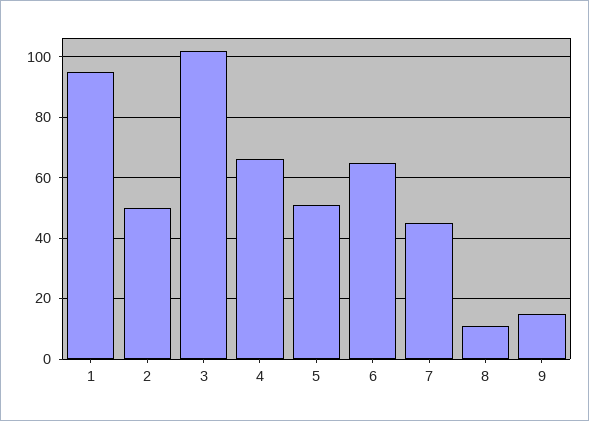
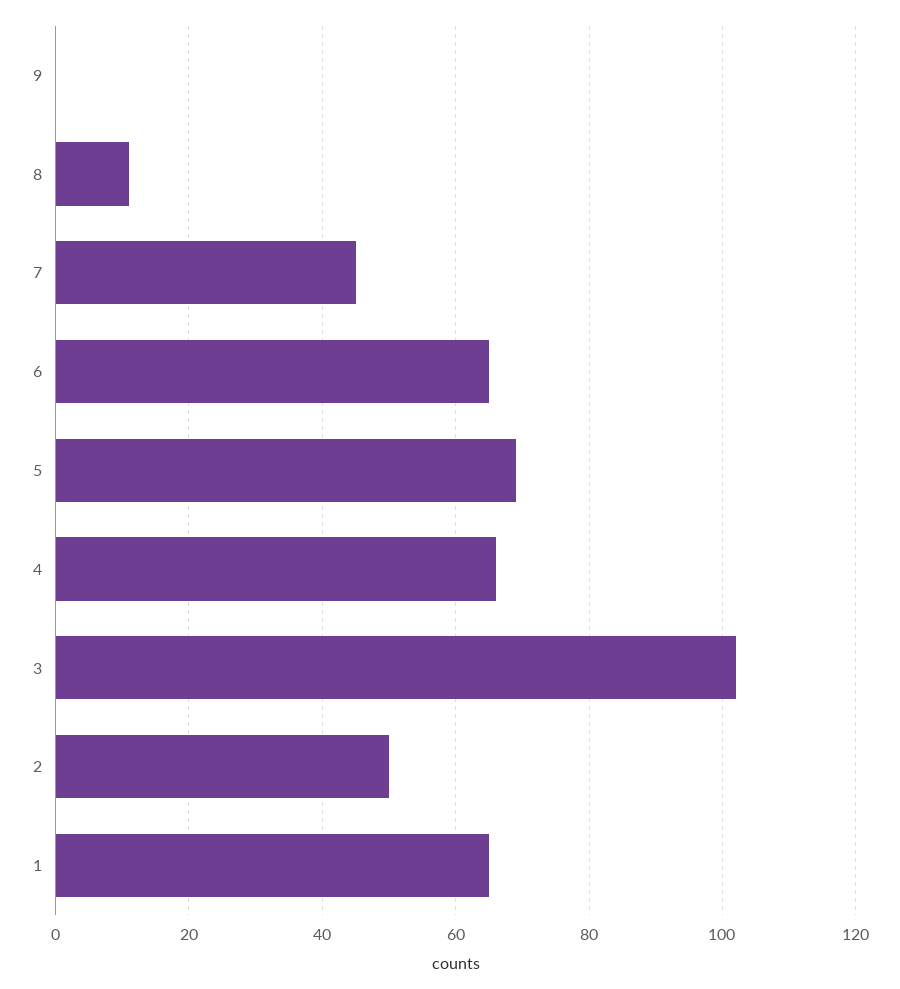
  {
-   "1": 95,
+   "1": 65,
    "2": 50,
    "3": 100,
    "4": 65,
-   "5": 50,
+   "5": 70,
    "6": 65,
    "7": 45,
    "8": 10,
-   "9": 15
+   "9": 0
  }

